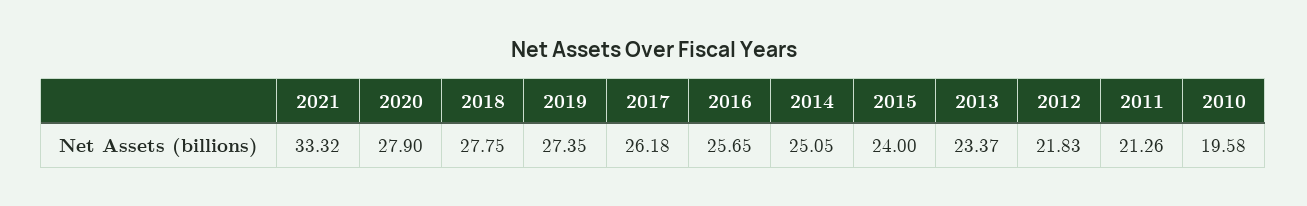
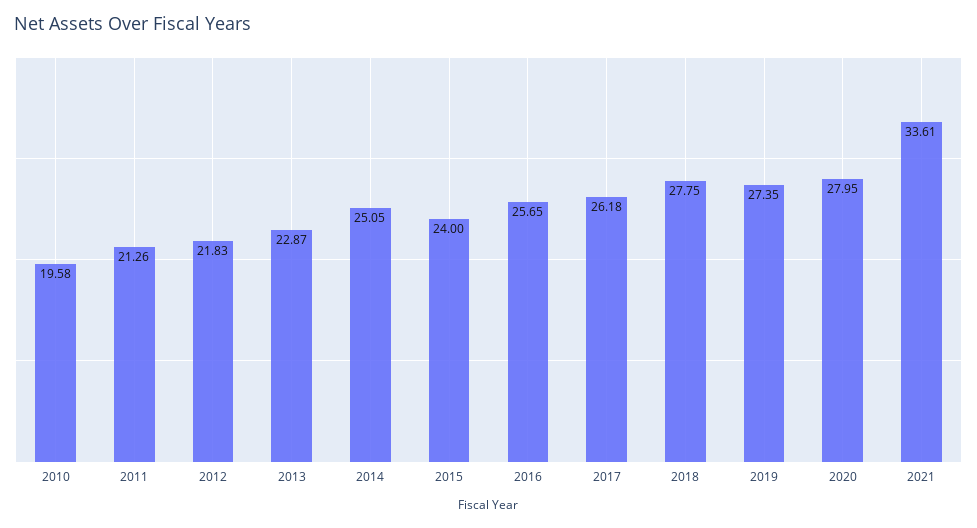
  {
-   "2021": 33.32,
+   "2021": 33.61,
-   "2020": 27.9,
+   "2020": 27.95,
    "2018": 27.75,
    "2019": 27.35,
    "2017": 26.18,
    "2016": 25.65,
    "2014": 25.05,
    "2015": 24,
-   "2013": 23.37,
+   "2013": 22.87,
    "2012": 21.83,
    "2011": 21.26,
    "2010": 19.58
  }

